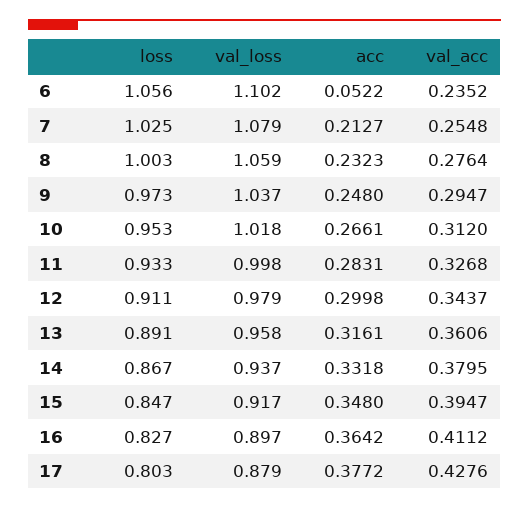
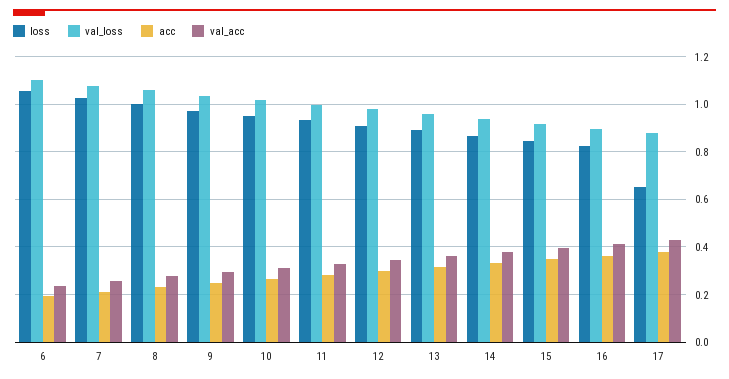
  {
    "loss": {
      "6": 1.056,
      "7": 1.025,
      "8": 1.003,
      "9": 0.973,
      "10": 0.953,
      "11": 0.933,
      "12": 0.911,
      "13": 0.891,
      "14": 0.867,
      "15": 0.847,
      "16": 0.827,
-     "17": 0.803
+     "17": 0.65
    },
    "val_loss": {
      "6": 1.102,
      "7": 1.079,
      "8": 1.059,
      "9": 1.037,
      "10": 1.018,
      "11": 0.998,
      "12": 0.979,
      "13": 0.958,
      "14": 0.937,
      "15": 0.917,
      "16": 0.897,
      "17": 0.879
    },
    "acc": {
-     "6": 0.0522,
+     "6": 0.2,
      "7": 0.2127,
      "8": 0.2323,
      "9": 0.248,
      "10": 0.2661,
      "11": 0.2831,
      "12": 0.2998,
      "13": 0.3161,
      "14": 0.3318,
      "15": 0.348,
      "16": 0.3642,
      "17": 0.3772
    },
    "val_acc": {
      "6": 0.2352,
      "7": 0.2548,
      "8": 0.2764,
      "9": 0.2947,
      "10": 0.312,
      "11": 0.3268,
      "12": 0.3437,
      "13": 0.3606,
      "14": 0.3795,
      "15": 0.3947,
      "16": 0.4112,
      "17": 0.4276
    }
  }

